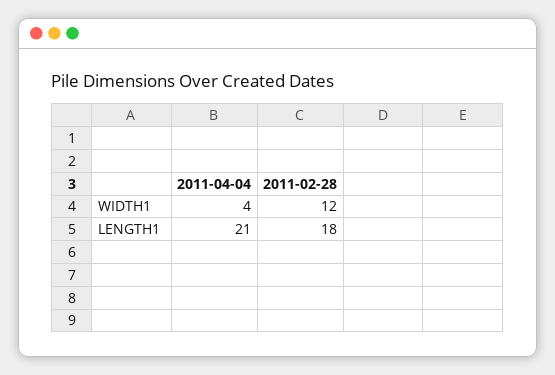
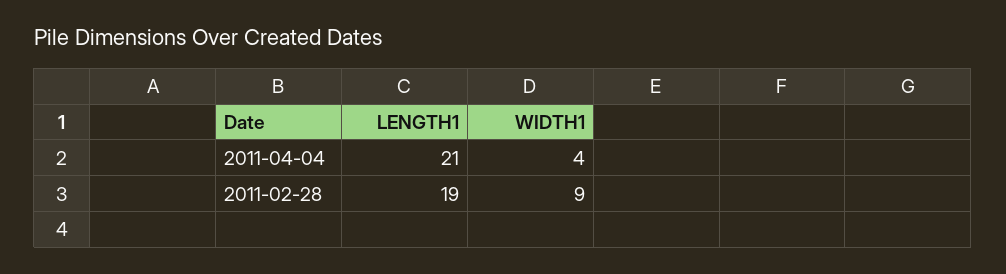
  {
    "2011-04-04": {
      "WIDTH1": 4,
      "LENGTH1": 21
    },
    "2011-02-28": {
-     "WIDTH1": 12,
+     "WIDTH1": 9,
-     "LENGTH1": 18
+     "LENGTH1": 19
    }
  }

